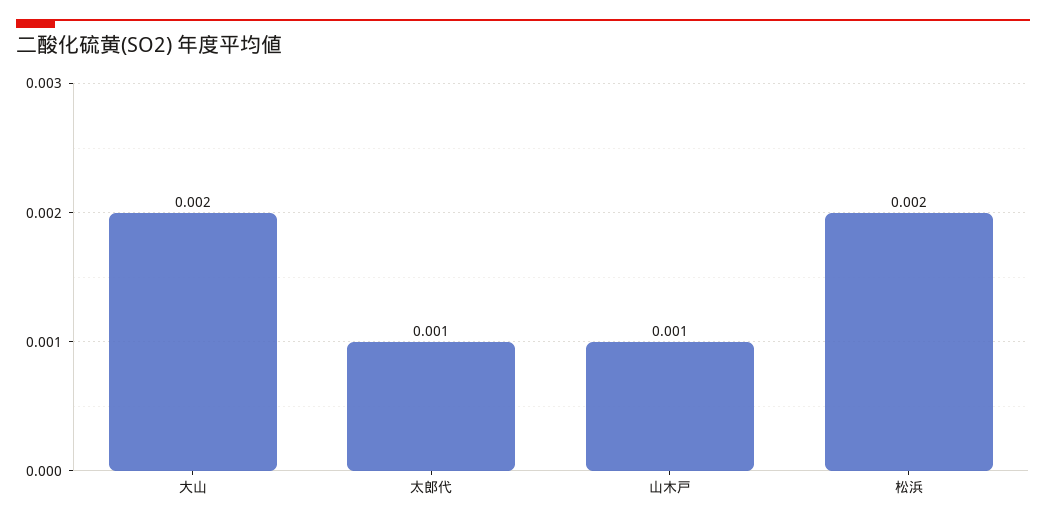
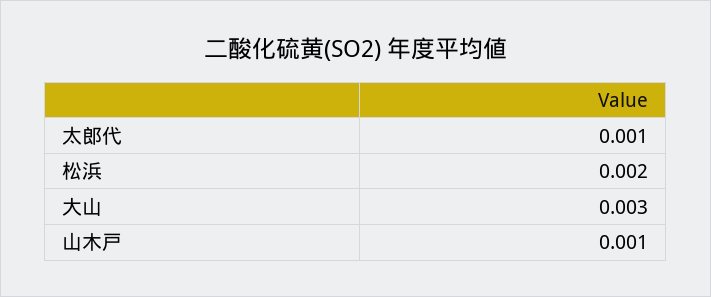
  {
-   "大山": 0.002,
+   "大山": 0.003,
    "太郎代": 0.001,
    "山木戸": 0.001,
    "松浜": 0.002
  }

